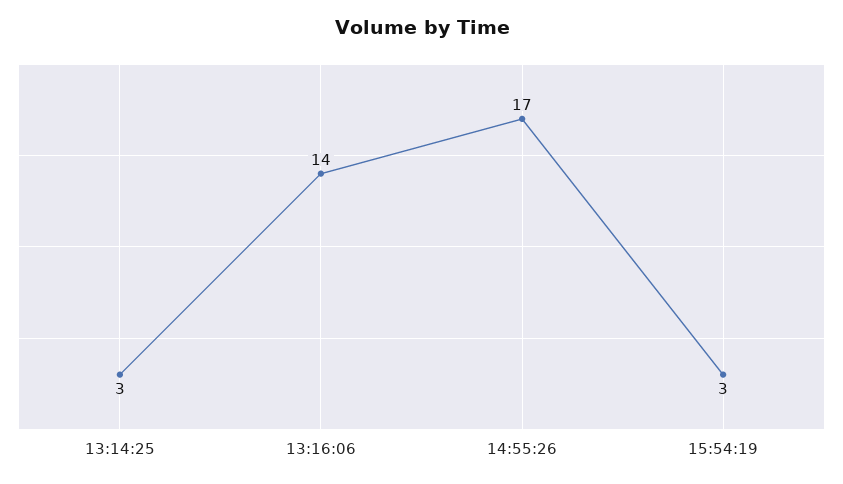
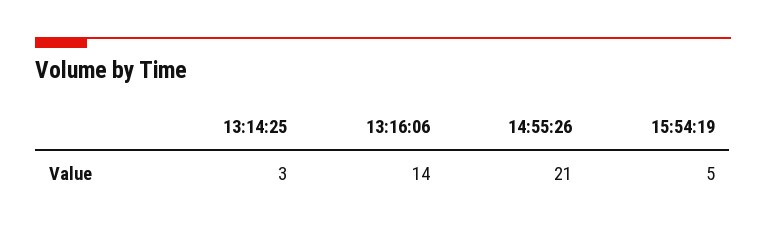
  {
    "13:14:25": 3,
    "13:16:06": 14,
-   "14:55:26": 17,
+   "14:55:26": 21,
-   "15:54:19": 3
+   "15:54:19": 5
  }

